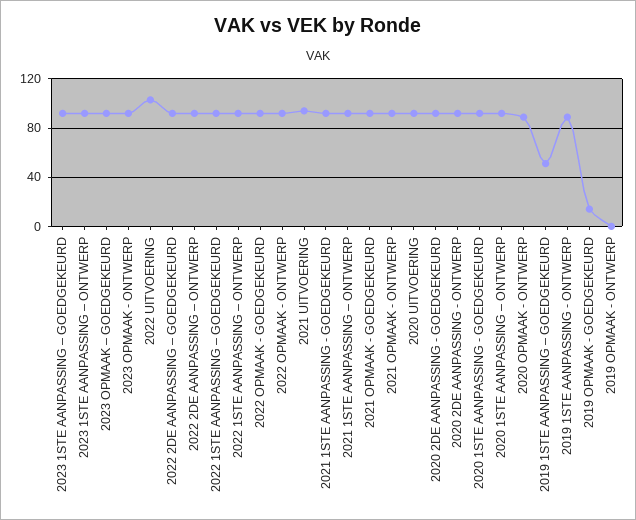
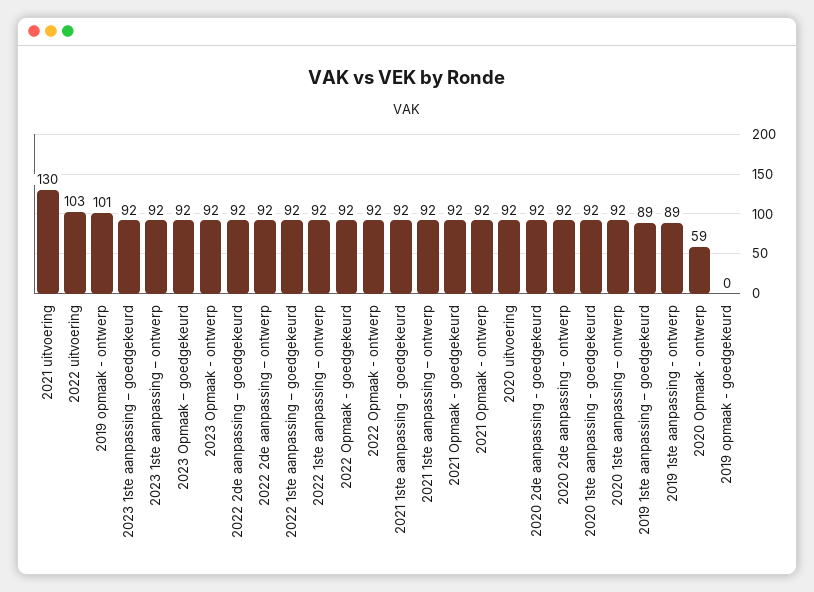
  {
    "2023 1STE AANPASSING – GOEDGEKEURD": 92,
    "2023 1STE AANPASSING – ONTWERP": 92,
    "2023 OPMAAK – GOEDGEKEURD": 92,
    "2023 OPMAAK - ONTWERP": 92,
    "2022 UITVOERING": 103,
    "2022 2DE AANPASSING – GOEDGEKEURD": 92,
    "2022 2DE AANPASSING – ONTWERP": 92,
    "2022 1STE AANPASSING – GOEDGEKEURD": 92,
    "2022 1STE AANPASSING – ONTWERP": 92,
    "2022 OPMAAK - GOEDGEKEURD": 92,
    "2022 OPMAAK - ONTWERP": 92,
-   "2021 UITVOERING": 95,
+   "2021 UITVOERING": 130,
    "2021 1STE AANPASSING - GOEDGEKEURD": 92,
    "2021 1STE AANPASSING – ONTWERP": 92,
    "2021 OPMAAK - GOEDGEKEURD": 92,
    "2021 OPMAAK - ONTWERP": 92,
    "2020 UITVOERING": 92,
    "2020 2DE AANPASSING - GOEDGEKEURD": 92,
    "2020 2DE AANPASSING - ONTWERP": 92,
    "2020 1STE AANPASSING - GOEDGEKEURD": 92,
    "2020 1STE AANPASSING – ONTWERP": 92,
-   "2020 OPMAAK - ONTWERP": 90,
+   "2020 OPMAAK - ONTWERP": 59,
-   "2019 1STE AANPASSING – GOEDGEKEURD": 50,
+   "2019 1STE AANPASSING – GOEDGEKEURD": 89,
    "2019 1STE AANPASSING - ONTWERP": 89,
-   "2019 OPMAAK - GOEDGEKEURD": 15,
+   "2019 OPMAAK - GOEDGEKEURD": 0,
-   "2019 OPMAAK - ONTWERP": 0
+   "2019 OPMAAK - ONTWERP": 101
  }

